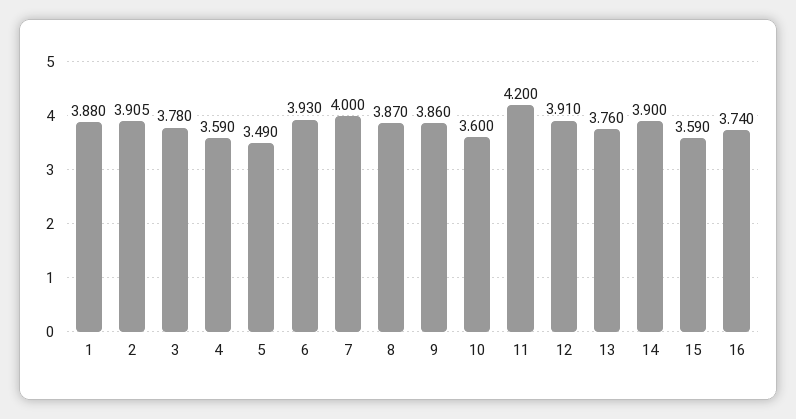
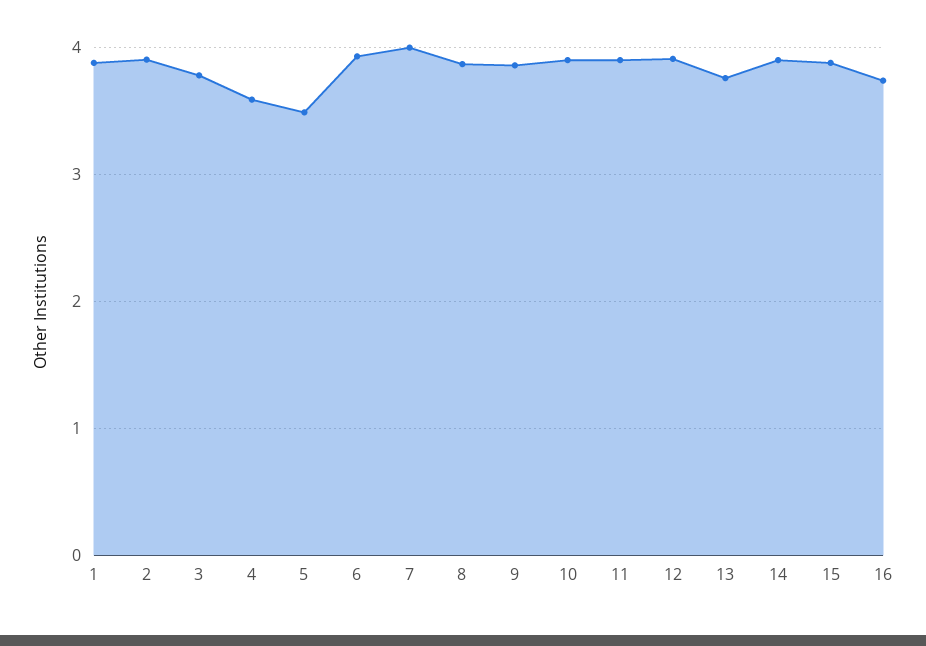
  {
    "1": 3.88,
    "2": 3.905,
    "3": 3.78,
    "4": 3.59,
    "5": 3.49,
    "6": 3.93,
    "7": 4,
    "8": 3.87,
    "9": 3.86,
-   "10": 3.6,
+   "10": 3.9,
-   "11": 4.2,
+   "11": 3.9,
    "12": 3.91,
    "13": 3.76,
    "14": 3.9,
-   "15": 3.59,
+   "15": 3.9,
    "16": 3.74
  }

